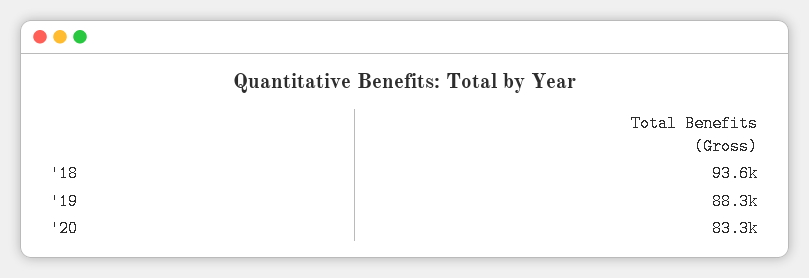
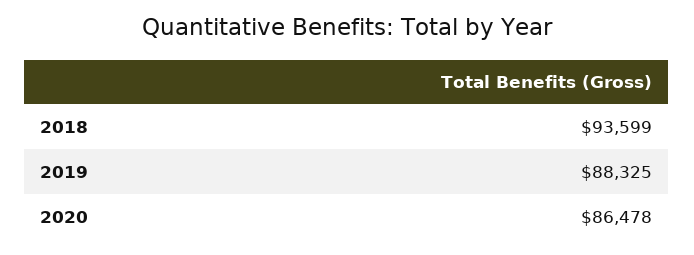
  {
    "'18": 93599,
    "'19": 88325,
-   "'20": 83300
+   "'20": 86478
  }

